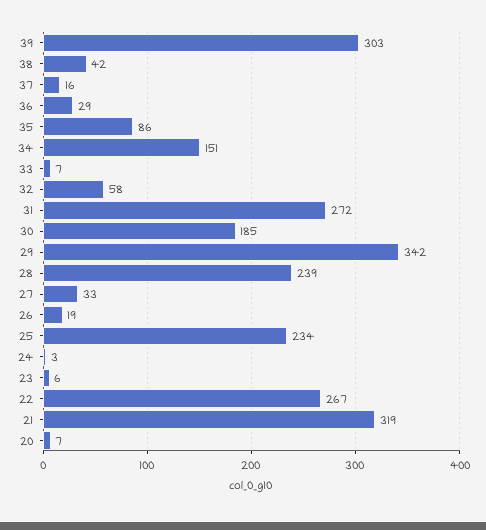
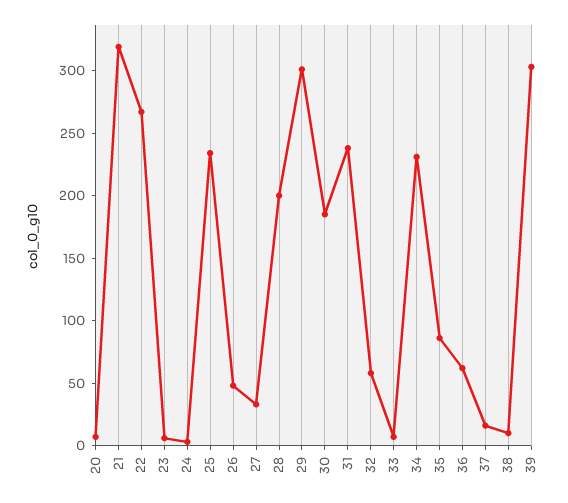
  {
    "39": 303,
-   "38": 42,
+   "38": 10,
    "37": 16,
-   "36": 29,
+   "36": 60,
    "35": 86,
-   "34": 151,
+   "34": 230,
    "33": 7,
    "32": 58,
-   "31": 272,
+   "31": 240,
    "30": 185,
-   "29": 342,
+   "29": 300,
-   "28": 239,
+   "28": 200,
    "27": 33,
-   "26": 19,
+   "26": 50,
    "25": 234,
    "24": 3,
    "23": 6,
    "22": 267,
    "21": 319,
    "20": 7
  }

